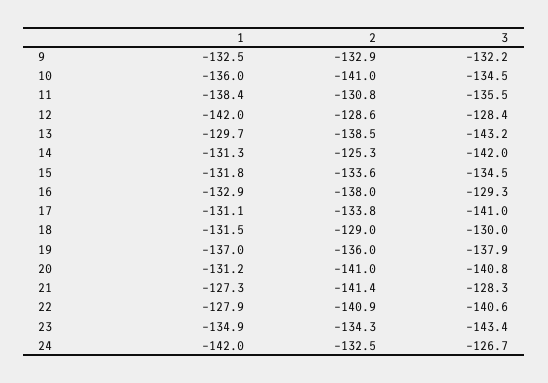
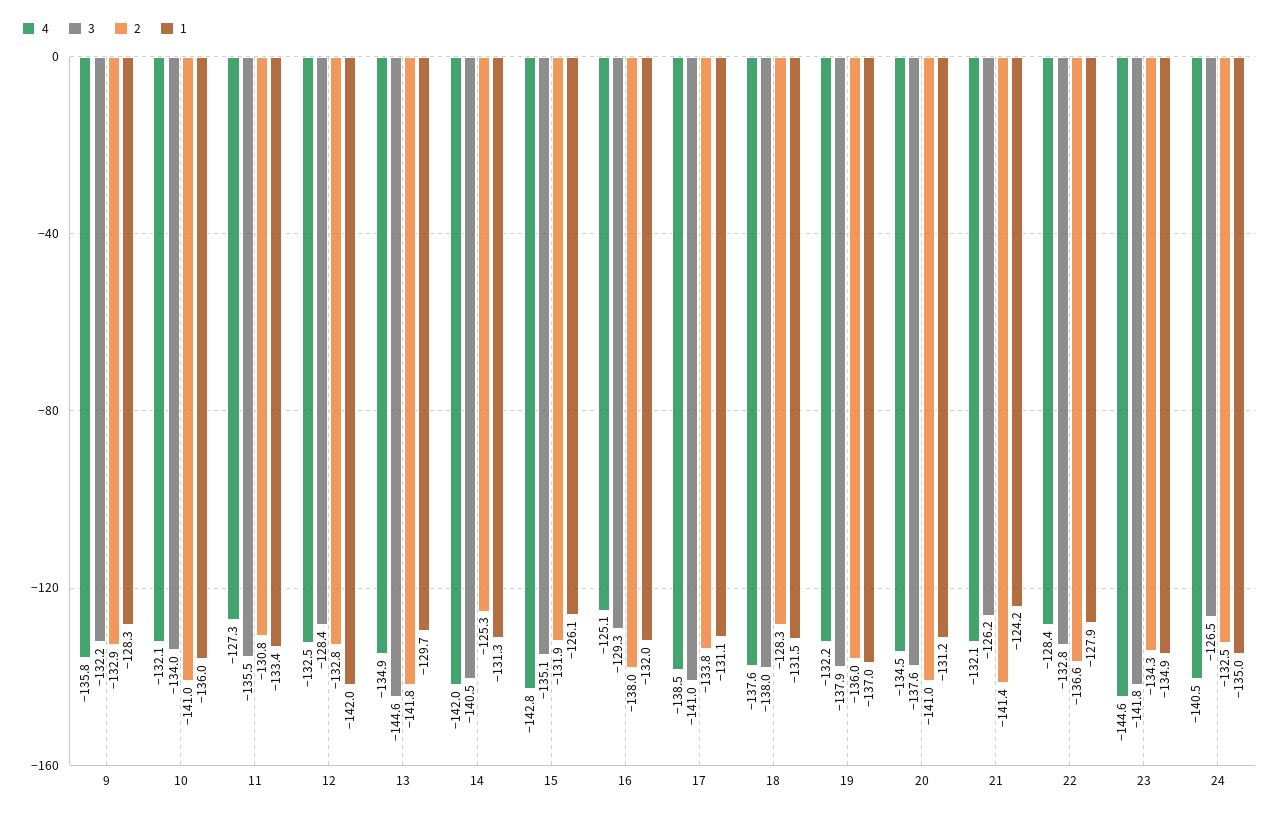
  {
    "1": {
-     "9": -132.5,
+     "9": -128.3,
      "10": -136,
-     "11": -138.4,
+     "11": -133.4,
      "12": -142,
      "13": -129.7,
      "14": -131.3,
-     "15": -131.8,
+     "15": -126.1,
-     "16": -132.9,
+     "16": -132,
      "17": -131.1,
      "18": -131.5,
      "19": -137,
      "20": -131.2,
-     "21": -127.3,
+     "21": -124.2,
      "22": -127.9,
      "23": -134.9,
-     "24": -142
+     "24": -135
    },
    "2": {
      "9": -132.9,
      "10": -141,
      "11": -130.8,
-     "12": -128.6,
+     "12": -132.8,
-     "13": -138.5,
+     "13": -141.8,
      "14": -125.3,
-     "15": -133.6,
+     "15": -131.9,
      "16": -138,
      "17": -133.8,
-     "18": -129,
+     "18": -128.3,
      "19": -136,
      "20": -141,
      "21": -141.4,
-     "22": -140.9,
+     "22": -136.6,
      "23": -134.3,
      "24": -132.5
    },
    "3": {
      "9": -132.2,
-     "10": -134.5,
+     "10": -134,
      "11": -135.5,
      "12": -128.4,
-     "13": -143.2,
+     "13": -144.6,
-     "14": -142,
+     "14": -140.5,
-     "15": -134.5,
+     "15": -135.1,
      "16": -129.3,
      "17": -141,
-     "18": -130,
+     "18": -138,
      "19": -137.9,
-     "20": -140.8,
+     "20": -137.6,
-     "21": -128.3,
+     "21": -126.2,
-     "22": -140.6,
+     "22": -132.8,
-     "23": -143.4,
+     "23": -141.8,
-     "24": -126.7
+     "24": -126.5
-   }
+   },
+   "4": {
+     "9": -135.8,
+     "10": -132.1,
+     "11": -127.3,
+     "12": -132.5,
+     "13": -134.9,
+     "14": -142,
+     "15": -142.8,
+     "16": -125.1,
+     "17": -138.5,
+     "18": -137.6,
+     "19": -132.2,
+     "20": -134.5,
+     "21": -132.1,
+     "22": -128.4,
+     "23": -144.6,
+     "24": -140.5
+   }
  }

